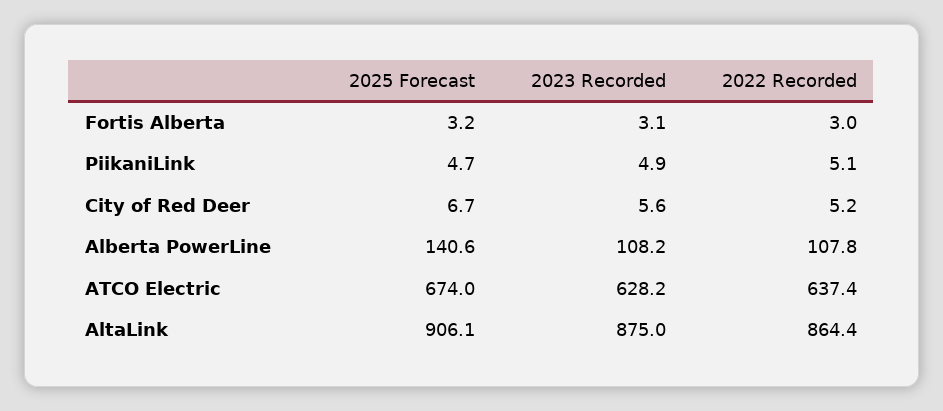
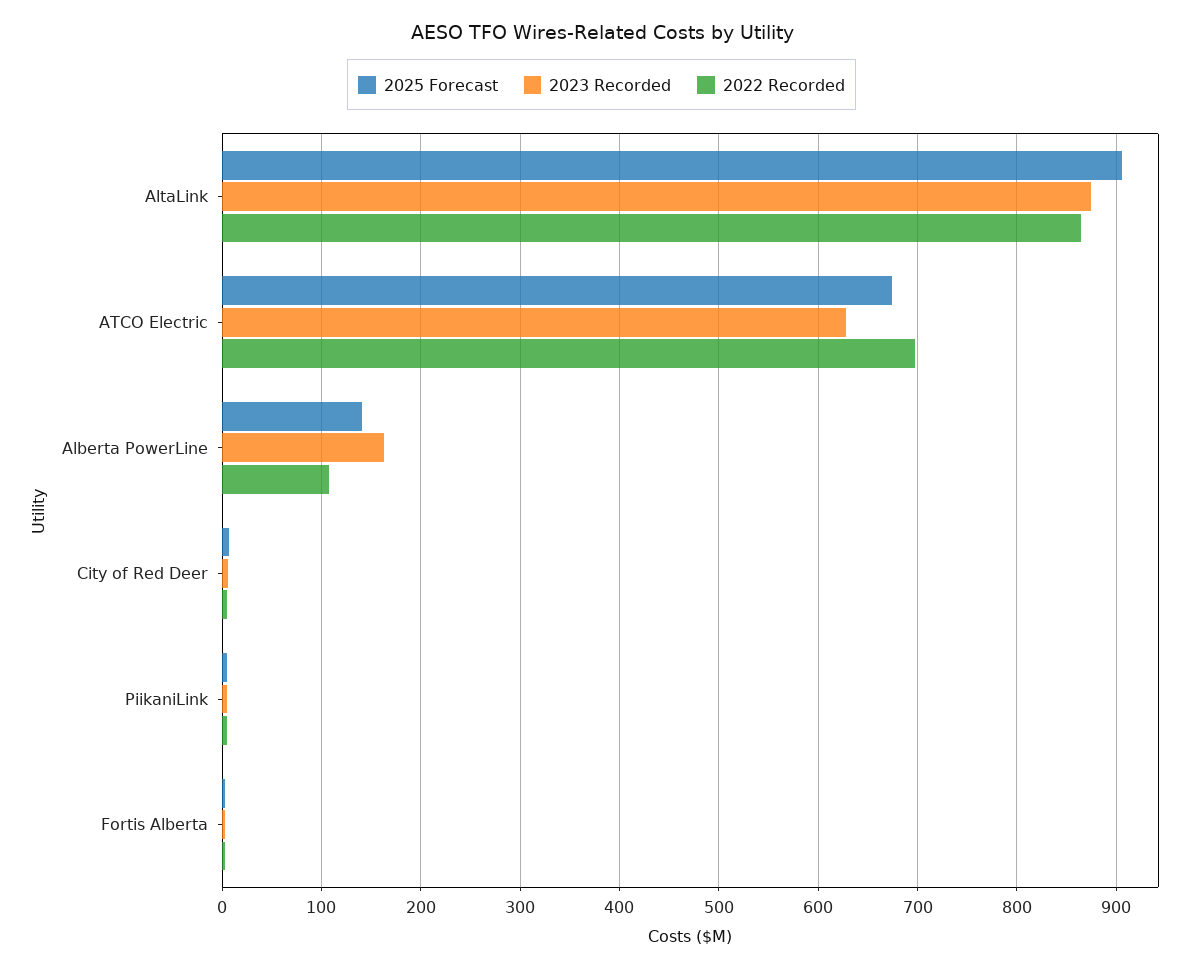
  {
    "2025 Forecast": {
      "Fortis Alberta": 3.2,
      "PiikaniLink": 4.7,
      "City of Red Deer": 6.7,
      "Alberta PowerLine": 140.6,
      "ATCO Electric": 674,
      "AltaLink": 906.1
    },
    "2023 Recorded": {
      "Fortis Alberta": 3.1,
      "PiikaniLink": 4.9,
      "City of Red Deer": 5.6,
-     "Alberta PowerLine": 108.2,
+     "Alberta PowerLine": 160,
      "ATCO Electric": 628.2,
      "AltaLink": 875
    },
    "2022 Recorded": {
      "Fortis Alberta": 3,
      "PiikaniLink": 5.1,
      "City of Red Deer": 5.2,
      "Alberta PowerLine": 107.8,
-     "ATCO Electric": 637.4,
+     "ATCO Electric": 700,
      "AltaLink": 864.4
    }
  }

